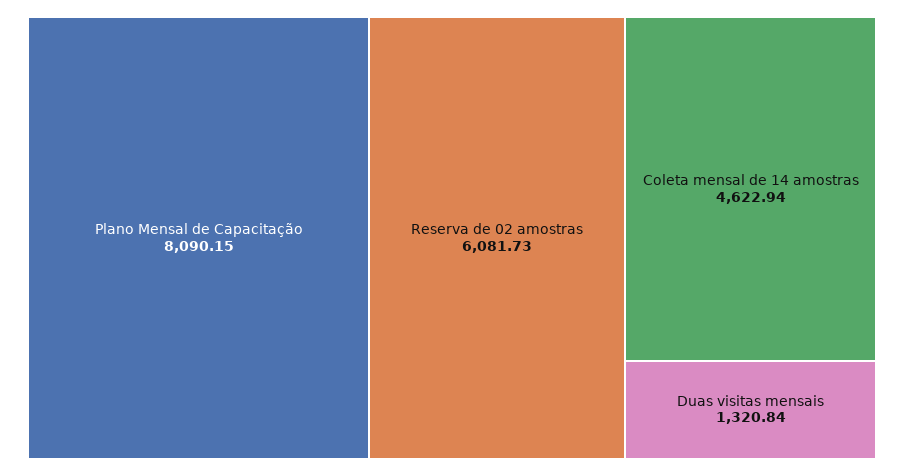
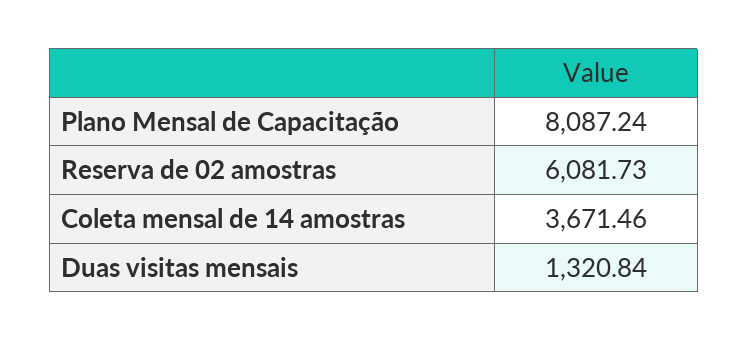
  {
-   "Plano Mensal de Capacitação": 8090.15,
+   "Plano Mensal de Capacitação": 8087.24,
    "Reserva de 02 amostras": 6081.73,
-   "Coleta mensal de 14 amostras": 4622.94,
+   "Coleta mensal de 14 amostras": 3671.46,
    "Duas visitas mensais": 1320.84
  }

